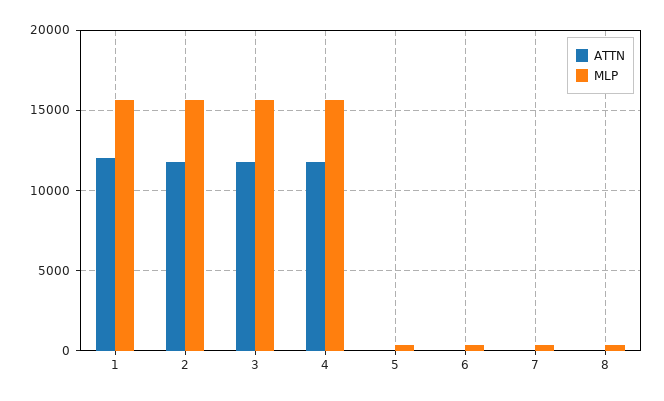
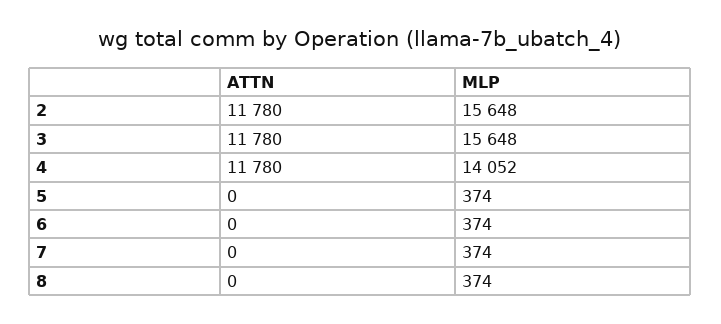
  {
    "ATTN": {
-     "1": 12000,
      "2": 11780,
      "3": 11780,
      "4": 11780,
      "5": 0,
      "6": 0,
      "7": 0,
      "8": 0
    },
    "MLP": {
-     "1": 15500,
      "2": 15648,
      "3": 15648,
-     "4": 15500,
+     "4": 14052,
      "5": 374,
      "6": 374,
      "7": 374,
      "8": 374
    }
  }

